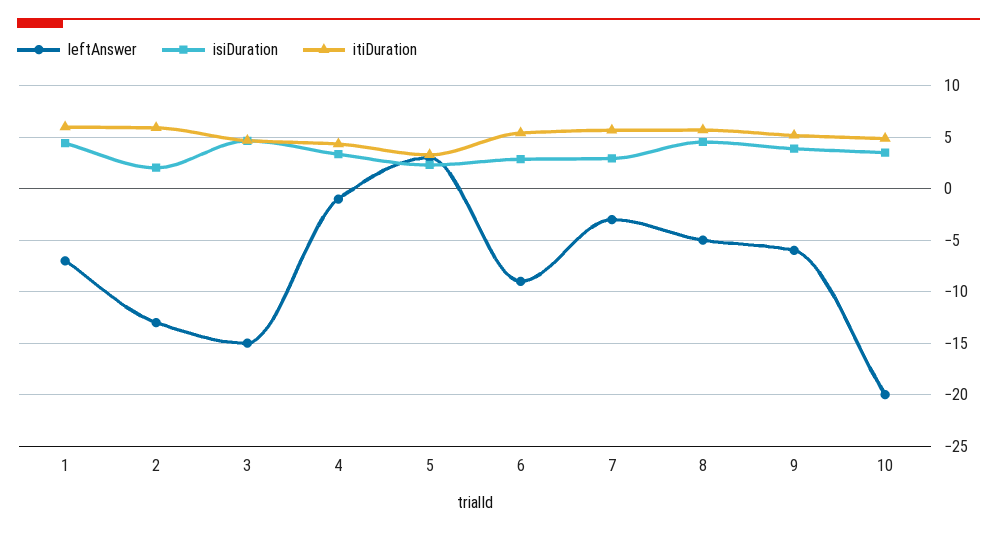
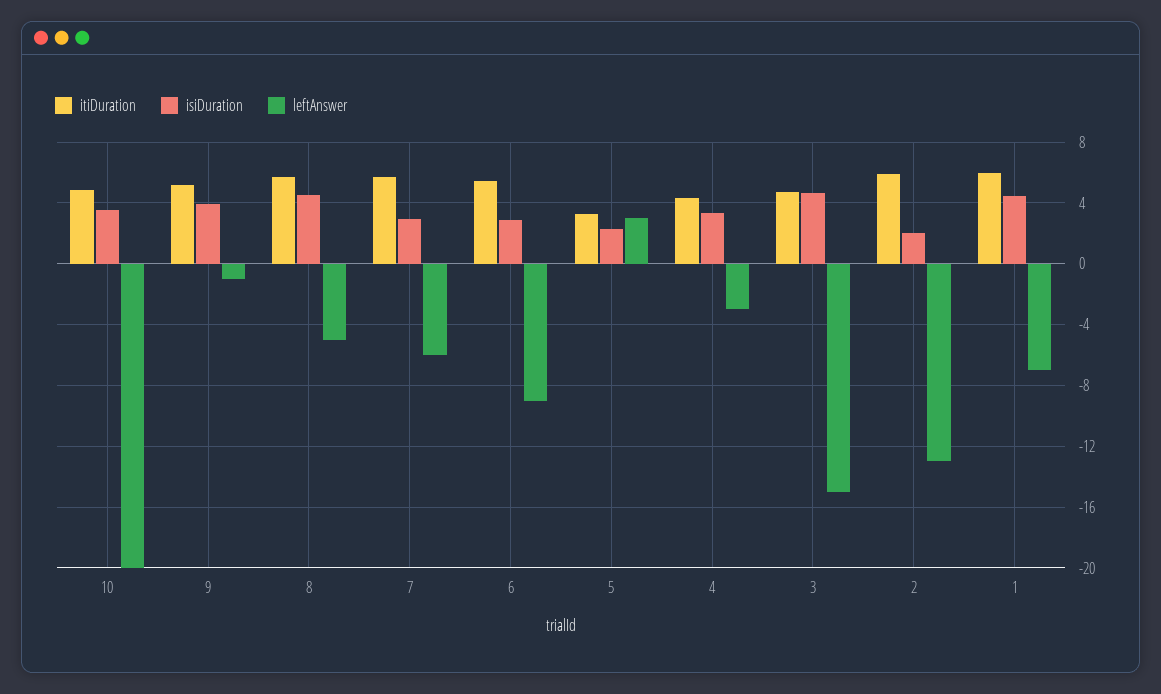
  {
    "leftAnswer": {
      "1": -7,
      "2": -13,
      "3": -15,
-     "4": -1,
+     "4": -3,
      "5": 3,
      "6": -9,
-     "7": -3,
+     "7": -6,
      "8": -5,
-     "9": -6,
+     "9": -1,
      "10": -20
    },
    "isiDuration": {
      "1": 4.5,
      "2": 2,
      "3": 4.5,
      "4": 3.5,
      "5": 2.5,
      "6": 3,
      "7": 3,
      "8": 4.5,
      "9": 4,
      "10": 3.5
    },
    "itiDuration": {
      "1": 6,
      "2": 6,
      "3": 4.5,
      "4": 4.5,
      "5": 3.5,
      "6": 5.5,
      "7": 5.5,
      "8": 5.5,
      "9": 5,
      "10": 5
    }
  }

